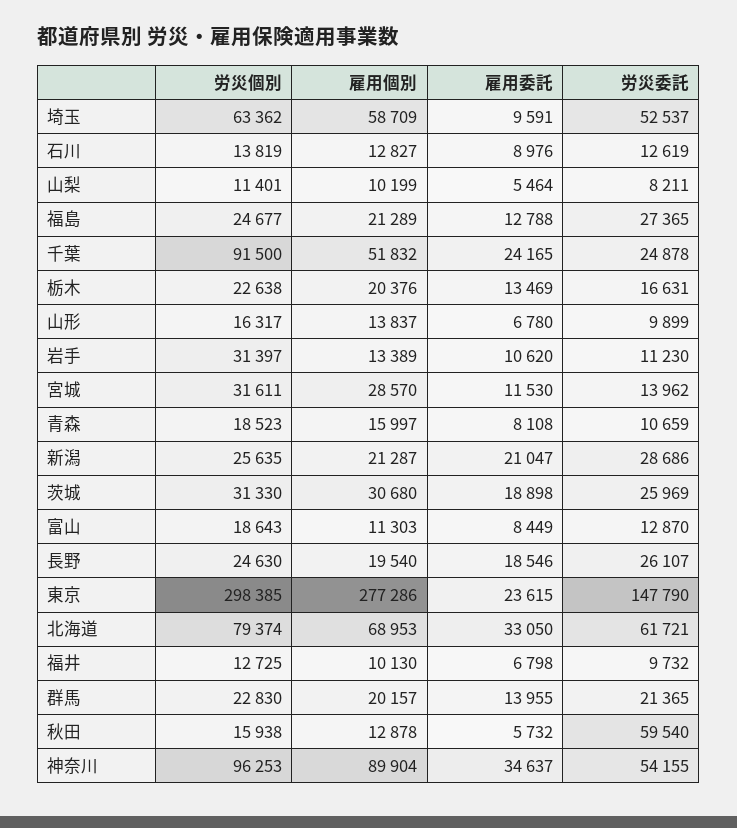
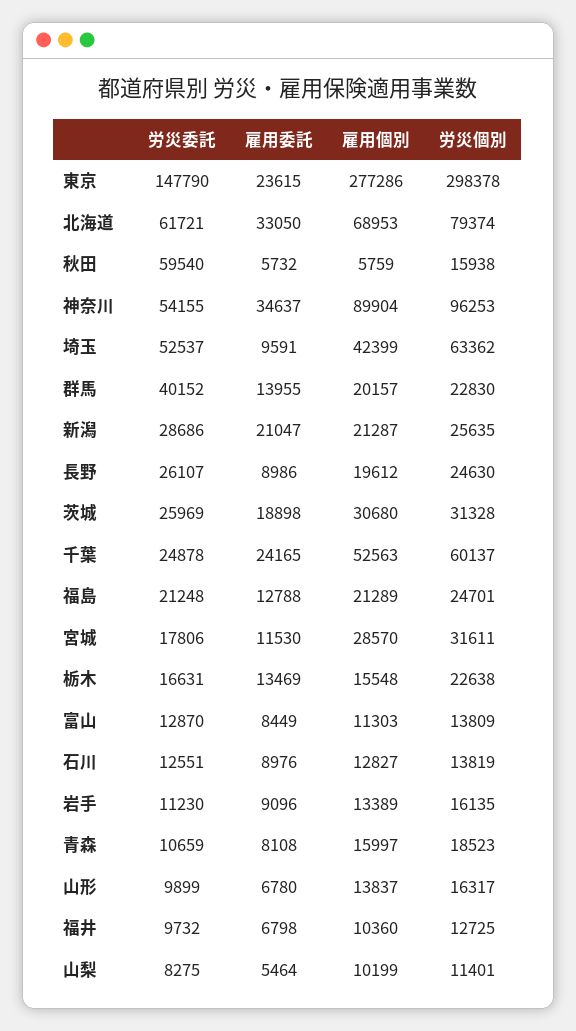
  {
    "労災個別": {
      "埼玉": 63362,
      "石川": 13819,
      "山梨": 11401,
-     "福島": 24677,
+     "福島": 24701,
-     "千葉": 91500,
+     "千葉": 60137,
      "栃木": 22638,
      "山形": 16317,
-     "岩手": 31397,
+     "岩手": 16135,
      "宮城": 31611,
      "青森": 18523,
      "新潟": 25635,
-     "茨城": 31330,
+     "茨城": 31328,
-     "富山": 18643,
+     "富山": 13809,
      "長野": 24630,
-     "東京": 298385,
+     "東京": 298378,
      "北海道": 79374,
      "福井": 12725,
      "群馬": 22830,
      "秋田": 15938,
      "神奈川": 96253
    },
    "雇用個別": {
-     "埼玉": 58709,
+     "埼玉": 42399,
      "石川": 12827,
      "山梨": 10199,
      "福島": 21289,
-     "千葉": 51832,
+     "千葉": 52563,
-     "栃木": 20376,
+     "栃木": 15548,
      "山形": 13837,
      "岩手": 13389,
      "宮城": 28570,
      "青森": 15997,
      "新潟": 21287,
      "茨城": 30680,
      "富山": 11303,
-     "長野": 19540,
+     "長野": 19612,
      "東京": 277286,
      "北海道": 68953,
-     "福井": 10130,
+     "福井": 10360,
      "群馬": 20157,
-     "秋田": 12878,
+     "秋田": 5759,
      "神奈川": 89904
    },
    "雇用委託": {
      "埼玉": 9591,
      "石川": 8976,
      "山梨": 5464,
      "福島": 12788,
      "千葉": 24165,
      "栃木": 13469,
      "山形": 6780,
-     "岩手": 10620,
+     "岩手": 9096,
      "宮城": 11530,
      "青森": 8108,
      "新潟": 21047,
      "茨城": 18898,
      "富山": 8449,
-     "長野": 18546,
+     "長野": 8986,
      "東京": 23615,
      "北海道": 33050,
      "福井": 6798,
      "群馬": 13955,
      "秋田": 5732,
      "神奈川": 34637
    },
    "労災委託": {
      "埼玉": 52537,
-     "石川": 12619,
+     "石川": 12551,
-     "山梨": 8211,
+     "山梨": 8275,
-     "福島": 27365,
+     "福島": 21248,
      "千葉": 24878,
      "栃木": 16631,
      "山形": 9899,
      "岩手": 11230,
-     "宮城": 13962,
+     "宮城": 17806,
      "青森": 10659,
      "新潟": 28686,
      "茨城": 25969,
      "富山": 12870,
      "長野": 26107,
      "東京": 147790,
      "北海道": 61721,
      "福井": 9732,
-     "群馬": 21365,
+     "群馬": 40152,
      "秋田": 59540,
      "神奈川": 54155
    }
  }

